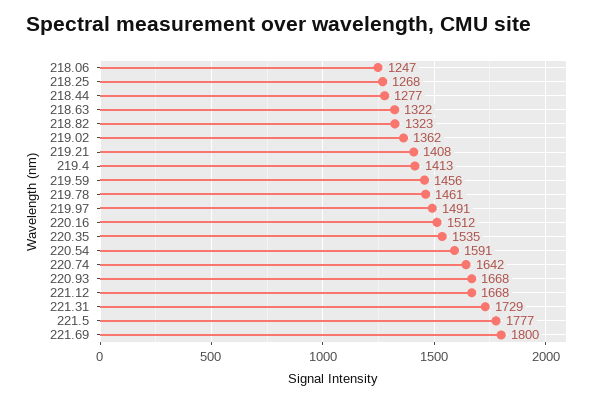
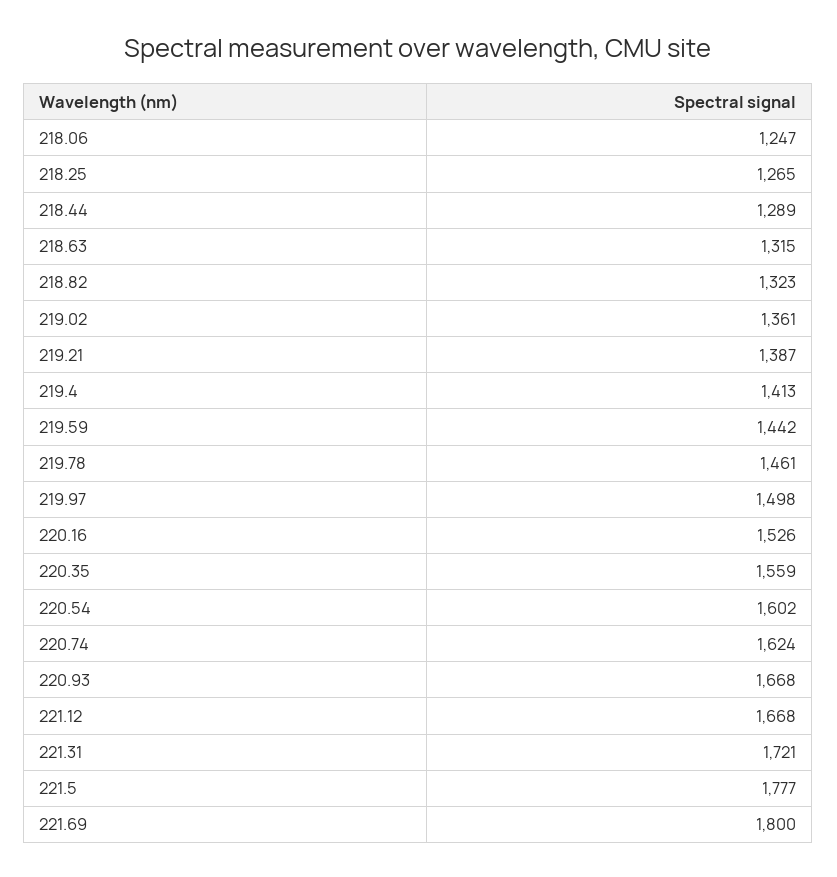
  {
    "218.06": 1247,
-   "218.25": 1268,
+   "218.25": 1265,
-   "218.44": 1277,
+   "218.44": 1289,
-   "218.63": 1322,
+   "218.63": 1315,
    "218.82": 1323,
-   "219.02": 1362,
+   "219.02": 1361,
-   "219.21": 1408,
+   "219.21": 1387,
    "219.4": 1413,
-   "219.59": 1456,
+   "219.59": 1442,
    "219.78": 1461,
-   "219.97": 1491,
+   "219.97": 1498,
-   "220.16": 1512,
+   "220.16": 1526,
-   "220.35": 1535,
+   "220.35": 1559,
-   "220.54": 1591,
+   "220.54": 1602,
-   "220.74": 1642,
+   "220.74": 1624,
    "220.93": 1668,
    "221.12": 1668,
-   "221.31": 1729,
+   "221.31": 1721,
    "221.5": 1777,
    "221.69": 1800
  }

